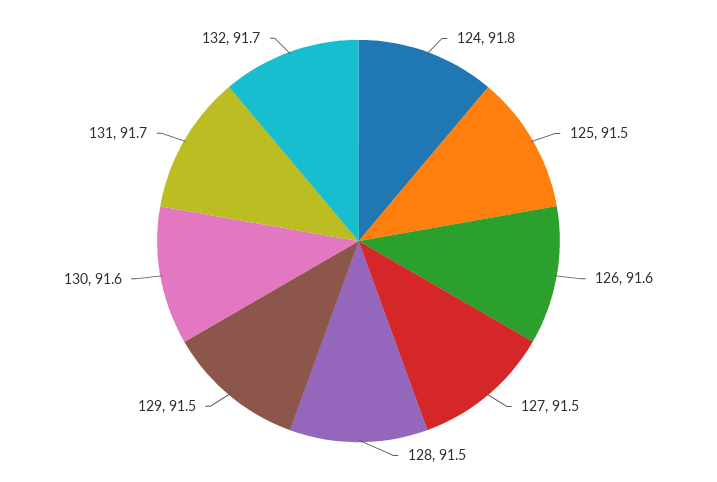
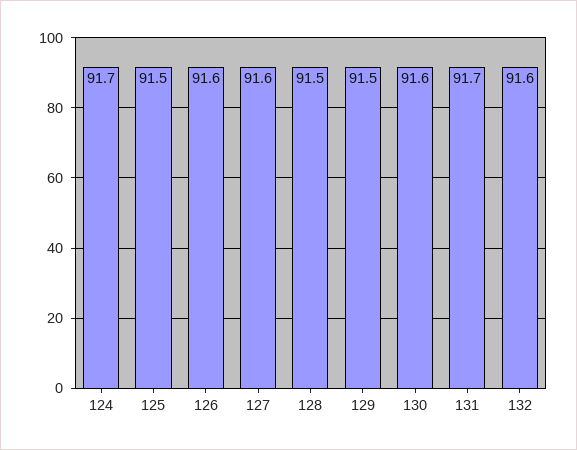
  {
-   "124": 91.8,
+   "124": 91.7,
    "125": 91.5,
    "126": 91.6,
-   "127": 91.5,
+   "127": 91.6,
    "128": 91.5,
    "129": 91.5,
    "130": 91.6,
    "131": 91.7,
-   "132": 91.7
+   "132": 91.6
  }

